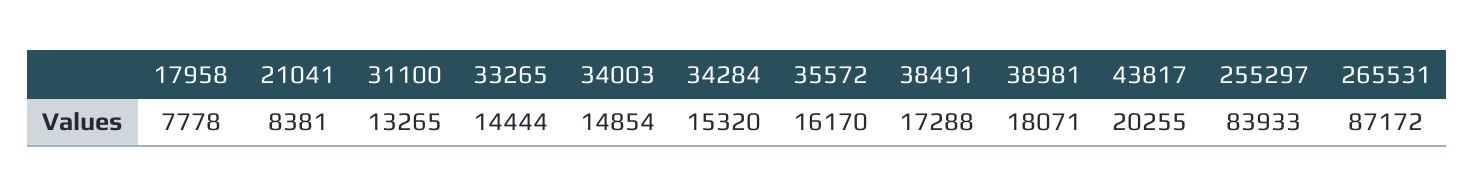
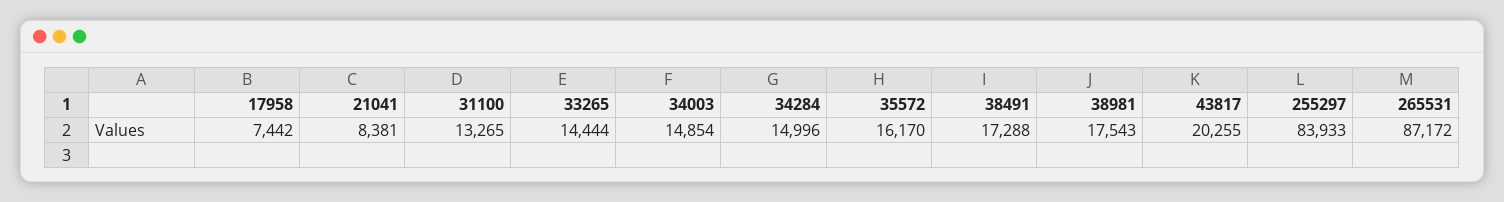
  {
-   "17958": 7778,
+   "17958": 7442,
    "21041": 8381,
    "31100": 13265,
    "33265": 14444,
    "34003": 14854,
-   "34284": 15320,
+   "34284": 14996,
    "35572": 16170,
    "38491": 17288,
-   "38981": 18071,
+   "38981": 17543,
    "43817": 20255,
    "255297": 83933,
    "265531": 87172
  }

